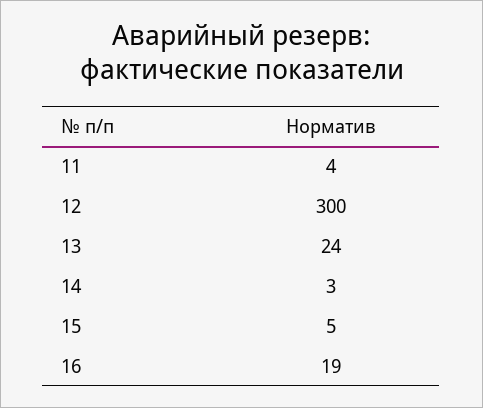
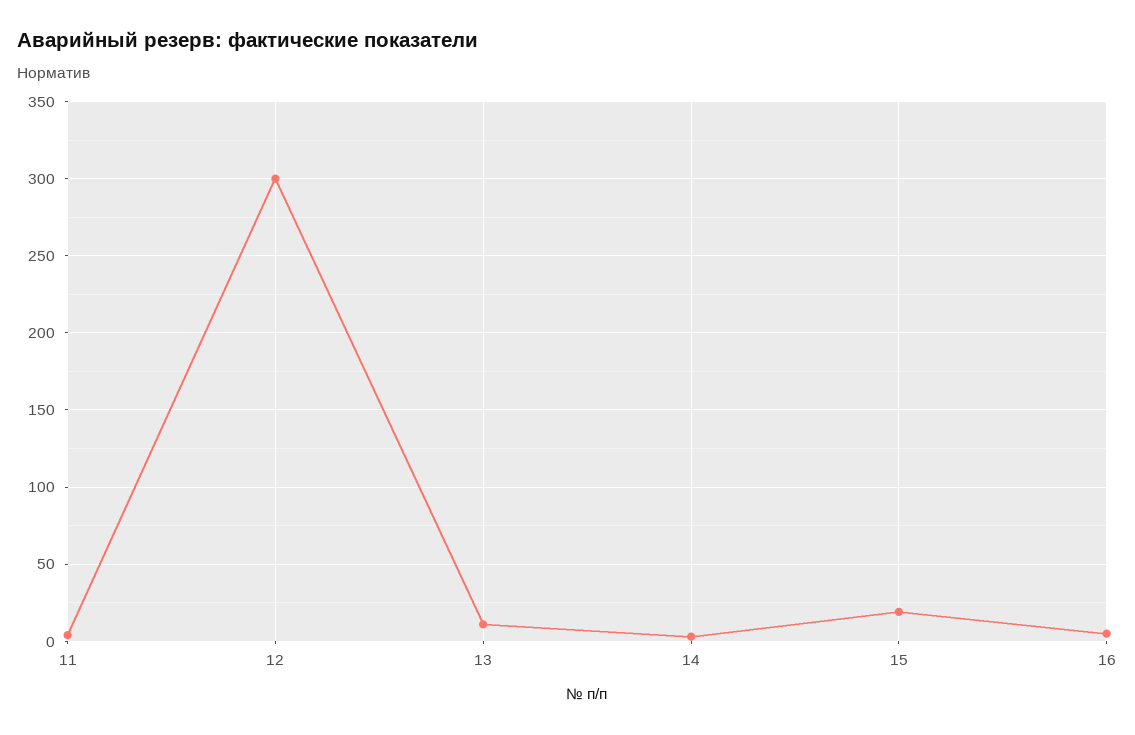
  {
    "11": 4,
    "12": 300,
-   "13": 24,
+   "13": 10,
    "14": 3,
-   "15": 5,
+   "15": 20,
-   "16": 19
+   "16": 5
  }

